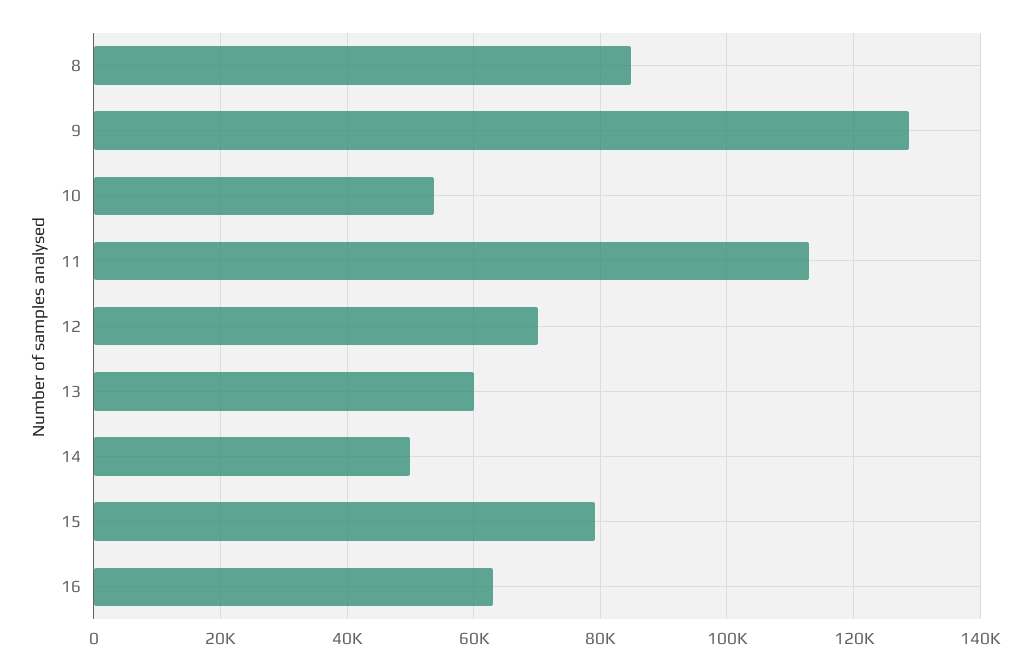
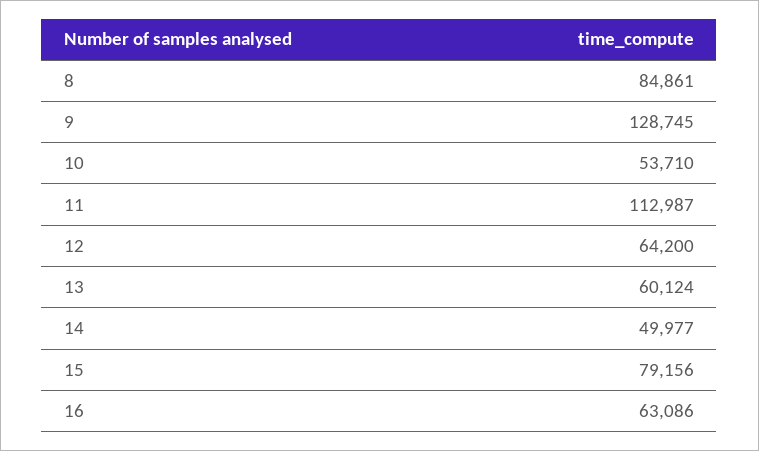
  {
    "8": 84861,
    "9": 128745,
    "10": 53710,
    "11": 112987,
-   "12": 70000,
+   "12": 64200,
    "13": 60124,
    "14": 49977,
    "15": 79156,
    "16": 63086
  }

